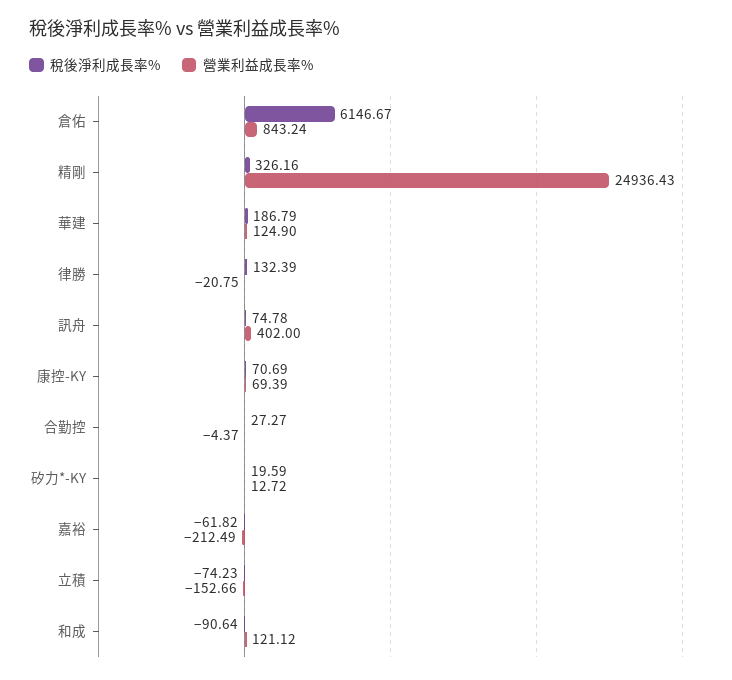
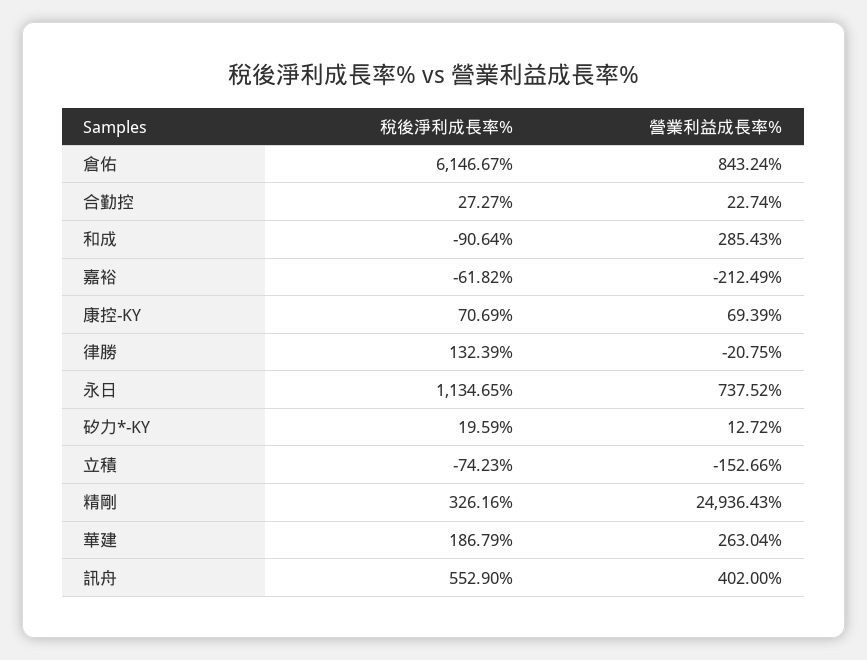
  {
    "稅後淨利成長率%": {
      "倉佑": 6146.67,
      "精剛": 326.16,
      "華建": 186.79,
      "律勝": 132.39,
-     "訊舟": 74.78,
+     "訊舟": 552.9,
      "康控-KY": 70.69,
      "合勤控": 27.27,
      "矽力*-KY": 19.59,
      "嘉裕": -61.82,
      "立積": -74.23,
-     "和成": -90.64
+     "和成": -90.64,
+     "永日": 1134.65
    },
    "營業利益成長率%": {
      "倉佑": 843.24,
      "精剛": 24936.43,
-     "華建": 124.9,
+     "華建": 263.04,
      "律勝": -20.75,
      "訊舟": 402,
      "康控-KY": 69.39,
-     "合勤控": -4.37,
+     "合勤控": 22.74,
      "矽力*-KY": 12.72,
      "嘉裕": -212.49,
      "立積": -152.66,
-     "和成": 121.12
+     "和成": 285.43,
+     "永日": 737.52
    }
  }

